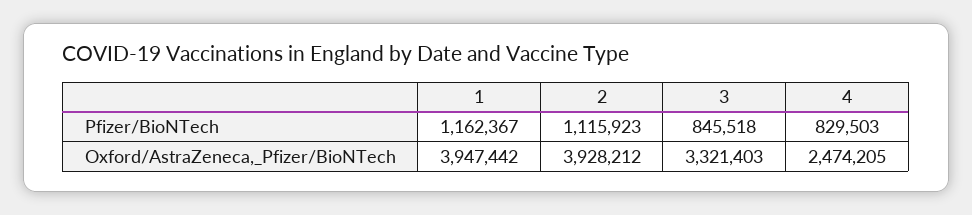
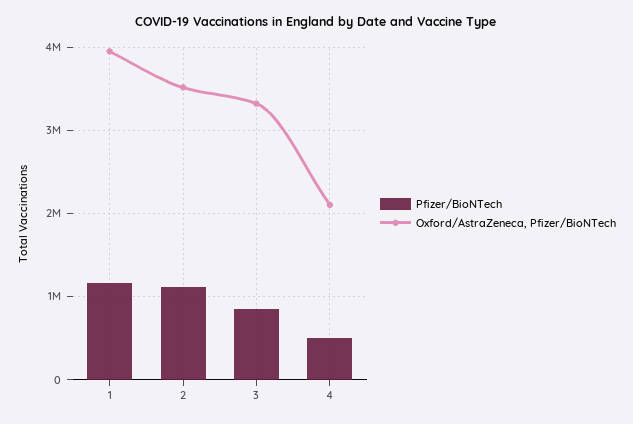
  {
    "Pfizer/BioNTech": {
      "1": 1162367,
      "2": 1115923,
      "3": 845518,
-     "4": 829503
+     "4": 500000
    },
    "Oxford/AstraZeneca,_Pfizer/BioNTech": {
      "1": 3947442,
-     "2": 3928212,
+     "2": 3500000,
      "3": 3321403,
-     "4": 2474205
+     "4": 2100000
    }
  }

